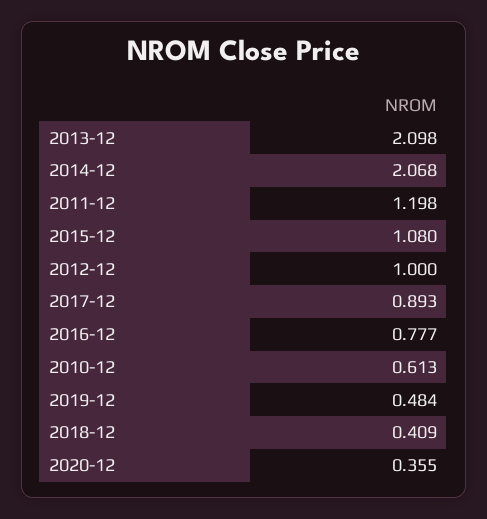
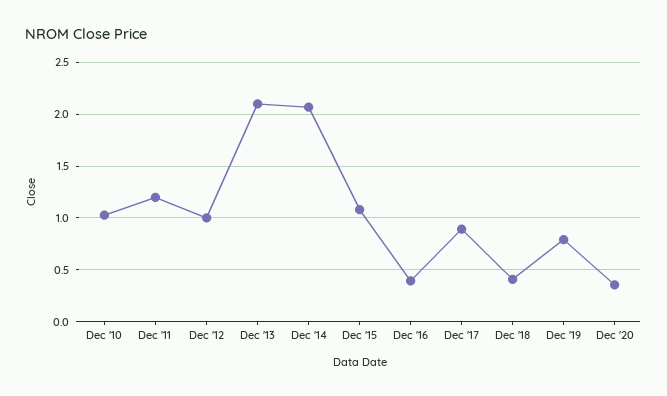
  {
    "2013-12": 2.098,
    "2014-12": 2.068,
    "2011-12": 1.198,
    "2015-12": 1.08,
    "2012-12": 1,
    "2017-12": 0.893,
-   "2016-12": 0.777,
+   "2016-12": 0.4,
-   "2010-12": 0.613,
+   "2010-12": 1,
-   "2019-12": 0.484,
+   "2019-12": 0.8,
    "2018-12": 0.409,
    "2020-12": 0.355
  }

